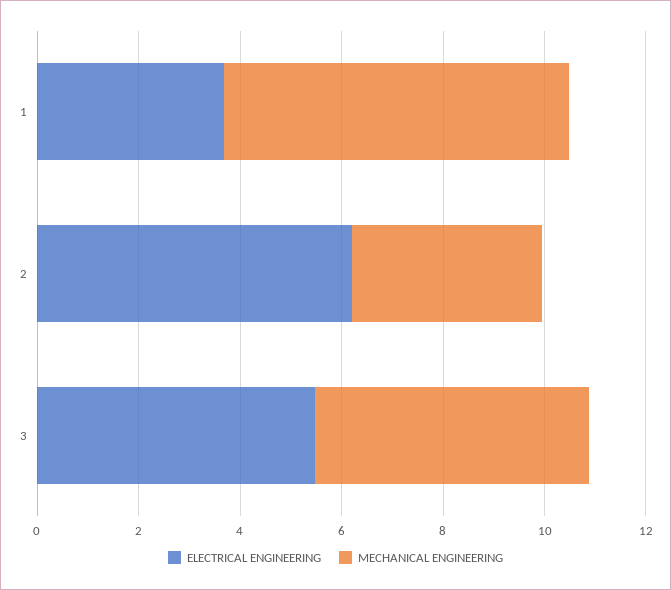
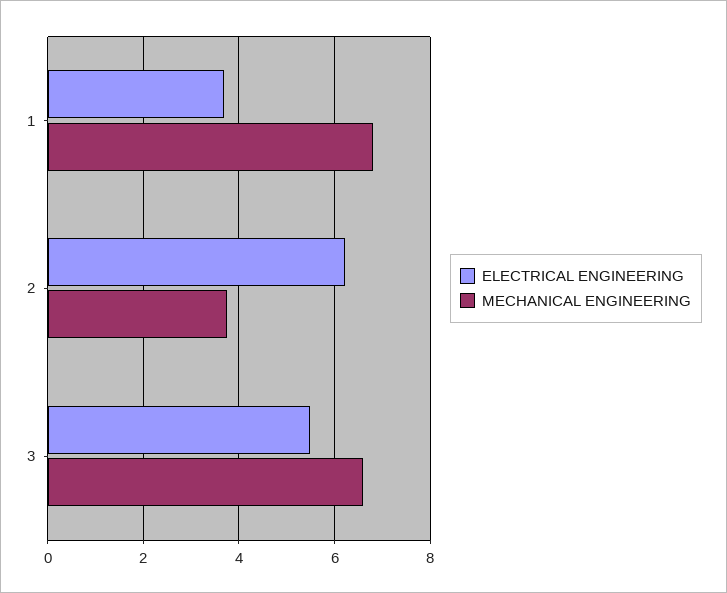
  {
    "ELECTRICAL ENGINEERING": {
      "1": 3.6,
      "2": 6.2,
      "3": 5.4
    },
    "MECHANICAL ENGINEERING": {
      "1": 6.8,
      "2": 3.8,
-     "3": 5.5
+     "3": 6.6
    }
  }

